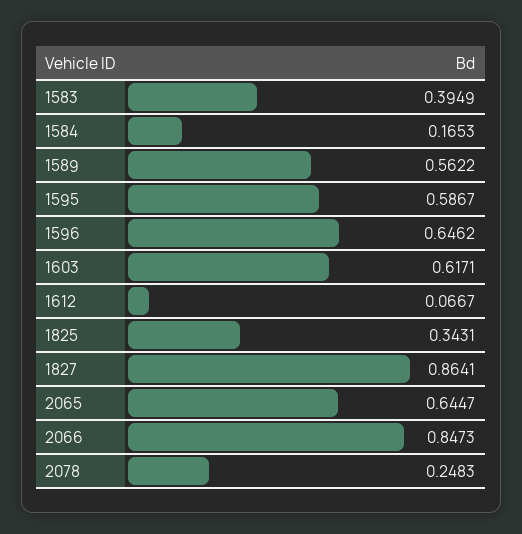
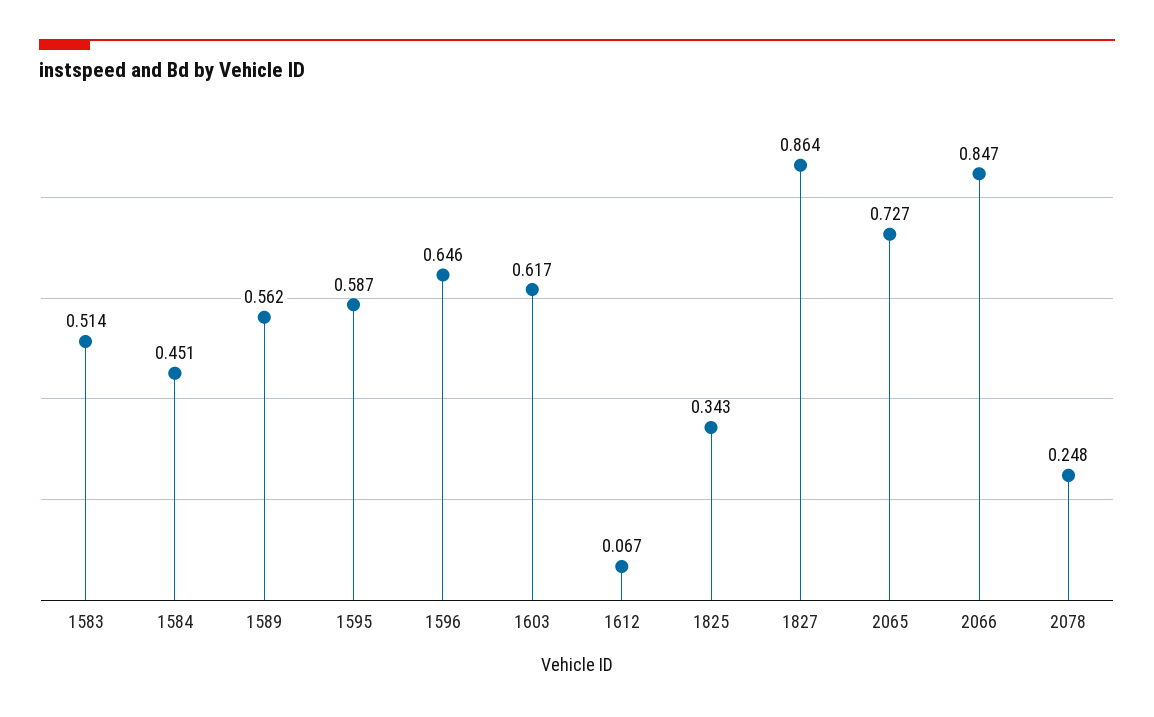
  {
-   "1583": 0.3949,
+   "1583": 0.514,
-   "1584": 0.1653,
+   "1584": 0.451,
    "1589": 0.5622,
    "1595": 0.5867,
    "1596": 0.6462,
    "1603": 0.6171,
    "1612": 0.0667,
    "1825": 0.3431,
    "1827": 0.8641,
-   "2065": 0.6447,
+   "2065": 0.727,
    "2066": 0.8473,
    "2078": 0.2483
  }

